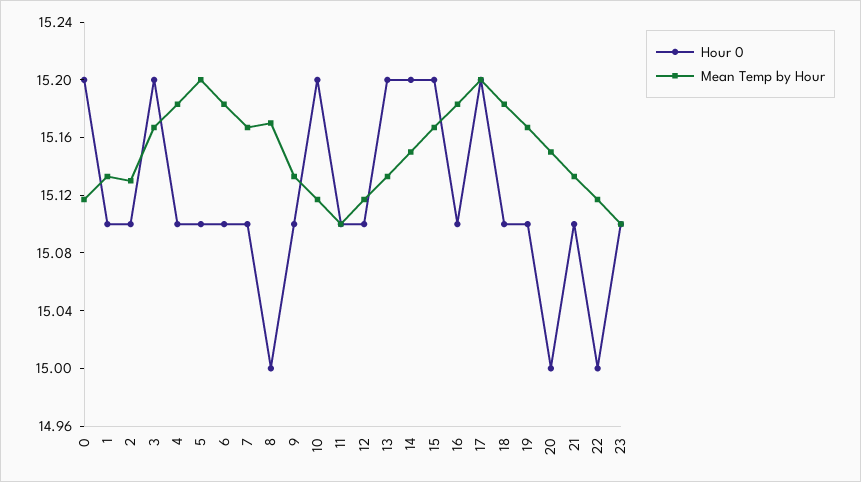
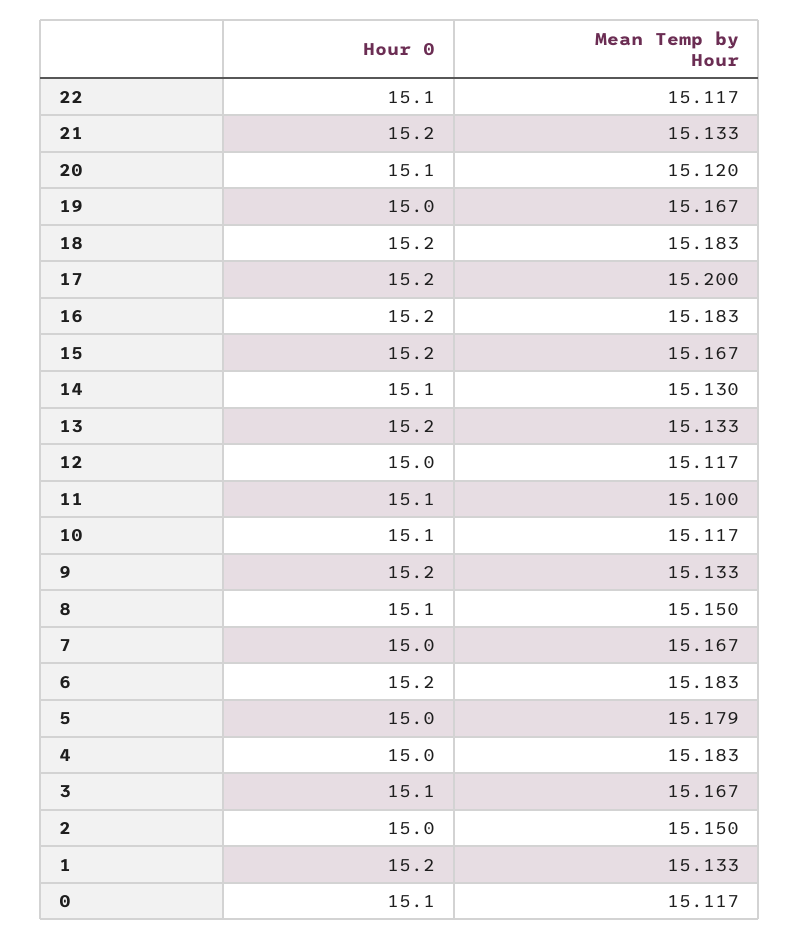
  {
    "Hour 0": {
-     "0": 15.2,
+     "0": 15.1,
-     "1": 15.1,
+     "1": 15.2,
-     "2": 15.1,
+     "2": 15,
-     "3": 15.2,
+     "3": 15.1,
-     "4": 15.1,
+     "4": 15,
-     "5": 15.1,
+     "5": 15,
-     "6": 15.1,
+     "6": 15.2,
-     "7": 15.1,
+     "7": 15,
-     "8": 15,
+     "8": 15.1,
-     "9": 15.1,
+     "9": 15.2,
-     "10": 15.2,
+     "10": 15.1,
      "11": 15.1,
-     "12": 15.1,
+     "12": 15,
      "13": 15.2,
-     "14": 15.2,
+     "14": 15.1,
      "15": 15.2,
-     "16": 15.1,
+     "16": 15.2,
      "17": 15.2,
-     "18": 15.1,
+     "18": 15.2,
-     "19": 15.1,
+     "19": 15,
-     "20": 15,
+     "20": 15.1,
-     "21": 15.1,
+     "21": 15.2,
-     "22": 15,
+     "22": 15.1
-     "23": 15.1
    },
    "Mean Temp by Hour": {
      "0": 15.117,
      "1": 15.133,
-     "2": 15.13,
+     "2": 15.15,
      "3": 15.167,
      "4": 15.183,
-     "5": 15.2,
+     "5": 15.179,
      "6": 15.183,
      "7": 15.167,
-     "8": 15.17,
+     "8": 15.15,
      "9": 15.133,
      "10": 15.117,
      "11": 15.1,
      "12": 15.117,
      "13": 15.133,
-     "14": 15.15,
+     "14": 15.13,
      "15": 15.167,
      "16": 15.183,
      "17": 15.2,
      "18": 15.183,
      "19": 15.167,
-     "20": 15.15,
+     "20": 15.12,
      "21": 15.133,
-     "22": 15.117,
+     "22": 15.117
-     "23": 15.1
    }
  }

